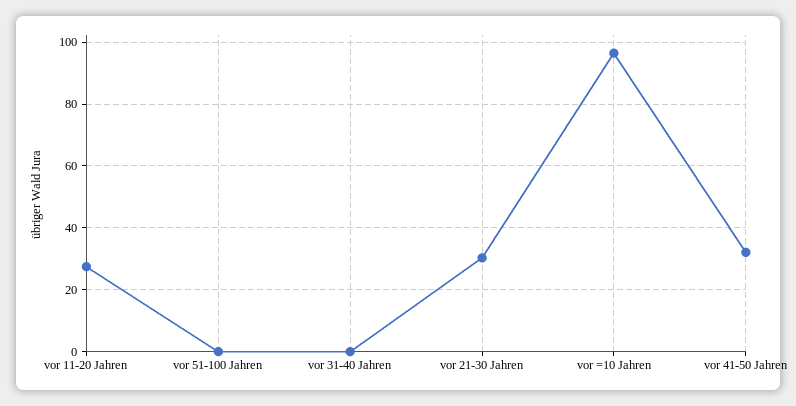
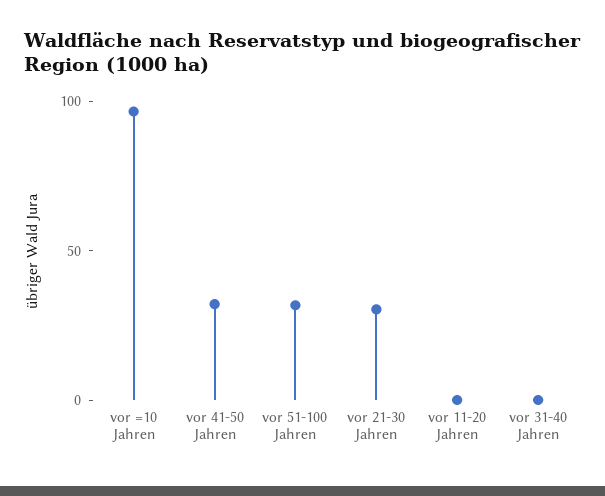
  {
-   "vor 11-20 Jahren": 28,
+   "vor 11-20 Jahren": 0,
-   "vor 51-100 Jahren": 0,
+   "vor 51-100 Jahren": 30,
    "vor 31-40 Jahren": 0,
    "vor 21-30 Jahren": 30,
    "vor =10 Jahren": 96,
    "vor 41-50 Jahren": 32
  }

